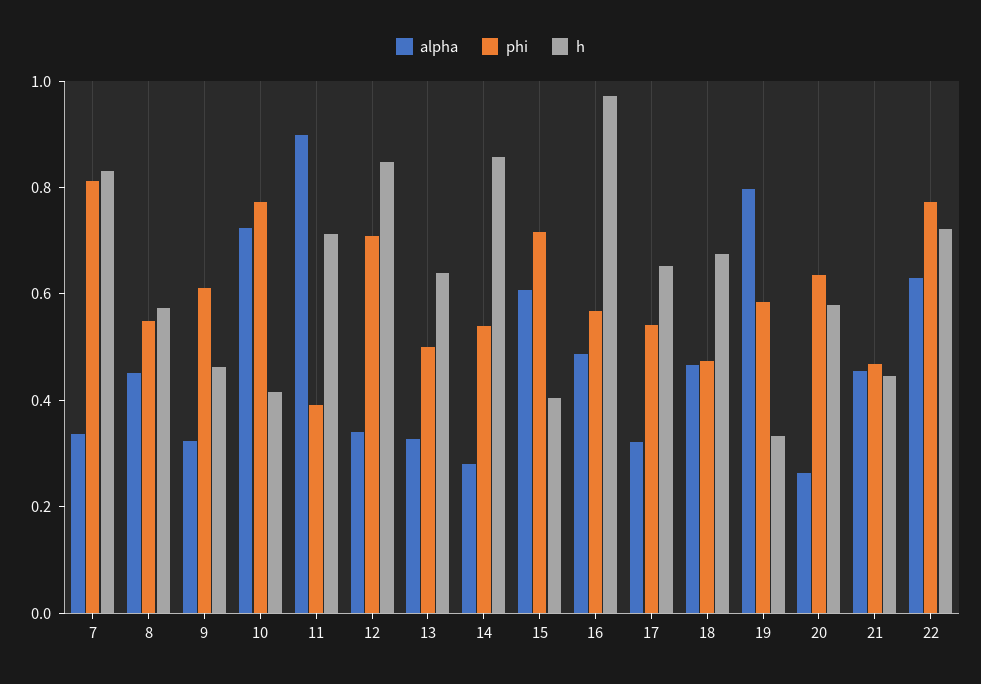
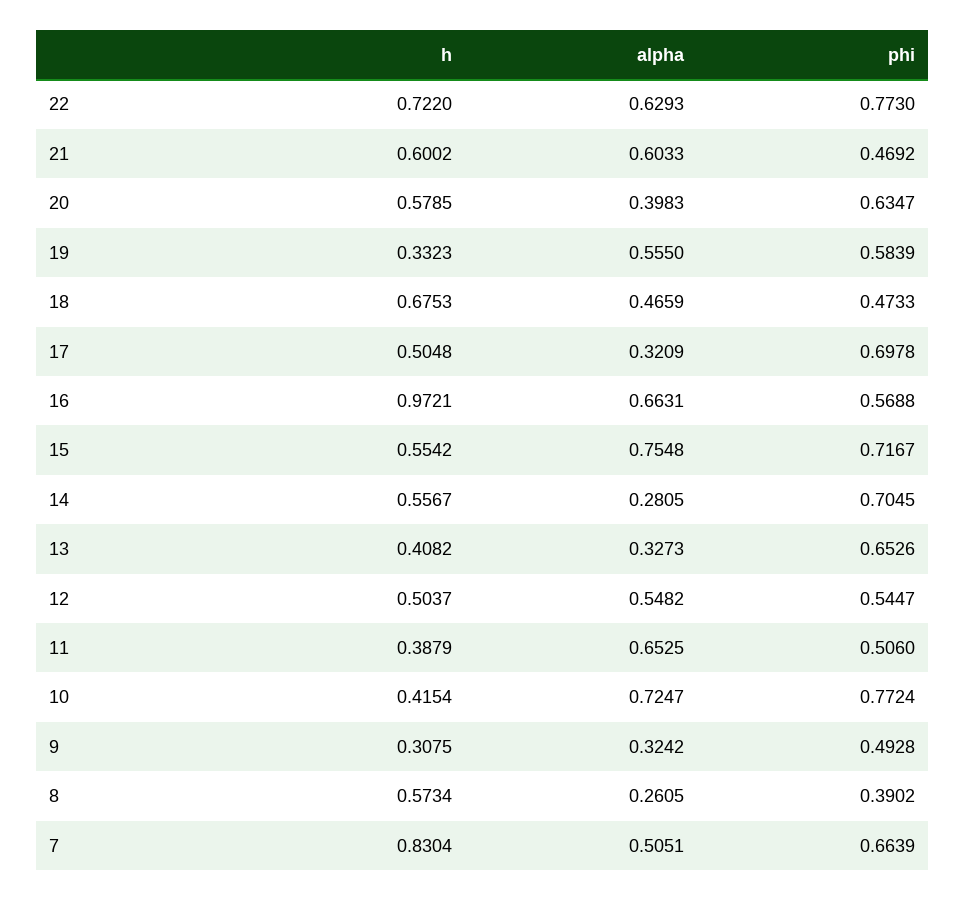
  {
    "alpha": {
-     "7": 0.35,
+     "7": 0.5051,
-     "8": 0.45,
+     "8": 0.2605,
      "9": 0.3242,
      "10": 0.7247,
-     "11": 0.9,
+     "11": 0.6525,
-     "12": 0.35,
+     "12": 0.5482,
      "13": 0.3273,
      "14": 0.2805,
-     "15": 0.6,
+     "15": 0.7548,
-     "16": 0.5,
+     "16": 0.6631,
      "17": 0.3209,
      "18": 0.4659,
-     "19": 0.8,
+     "19": 0.555,
-     "20": 0.25,
+     "20": 0.3983,
-     "21": 0.45,
+     "21": 0.6033,
      "22": 0.6293
    },
    "phi": {
-     "7": 0.8,
+     "7": 0.6639,
-     "8": 0.55,
+     "8": 0.3902,
-     "9": 0.6,
+     "9": 0.4928,
      "10": 0.7724,
-     "11": 0.4,
+     "11": 0.506,
-     "12": 0.7,
+     "12": 0.5447,
-     "13": 0.5,
+     "13": 0.6526,
-     "14": 0.55,
+     "14": 0.7045,
      "15": 0.7167,
      "16": 0.5688,
-     "17": 0.55,
+     "17": 0.6978,
      "18": 0.4733,
      "19": 0.5839,
      "20": 0.6347,
      "21": 0.4692,
      "22": 0.773
    },
    "h": {
      "7": 0.8304,
      "8": 0.5734,
-     "9": 0.45,
+     "9": 0.3075,
      "10": 0.4154,
-     "11": 0.7,
+     "11": 0.3879,
-     "12": 0.85,
+     "12": 0.5037,
-     "13": 0.65,
+     "13": 0.4082,
-     "14": 0.85,
+     "14": 0.5567,
-     "15": 0.4,
+     "15": 0.5542,
      "16": 0.9721,
-     "17": 0.65,
+     "17": 0.5048,
      "18": 0.6753,
      "19": 0.3323,
      "20": 0.5785,
-     "21": 0.45,
+     "21": 0.6002,
      "22": 0.722
    }
  }

